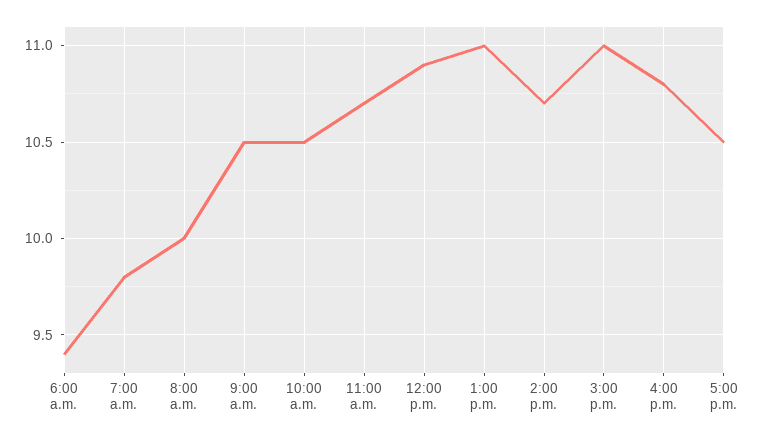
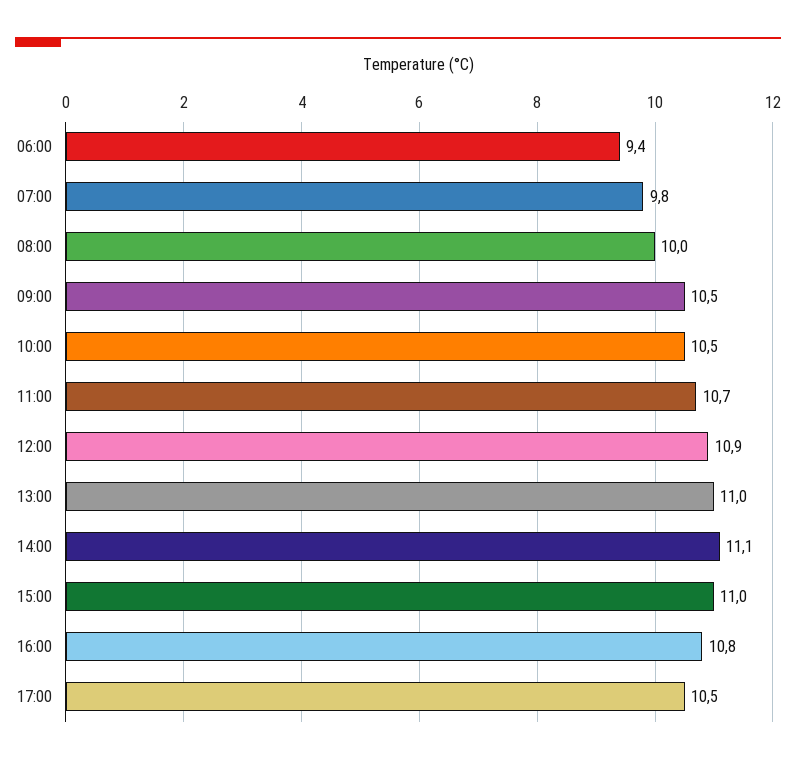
  {
    "6:00 a.m.": 9.4,
    "7:00 a.m.": 9.8,
    "8:00 a.m.": 10,
    "9:00 a.m.": 10.5,
    "10:00 a.m.": 10.5,
    "11:00 a.m.": 10.7,
    "12:00 p.m.": 10.9,
    "1:00 p.m.": 11,
-   "2:00 p.m.": 10.7,
+   "2:00 p.m.": 11.1,
    "3:00 p.m.": 11,
    "4:00 p.m.": 10.8,
    "5:00 p.m.": 10.5
  }

